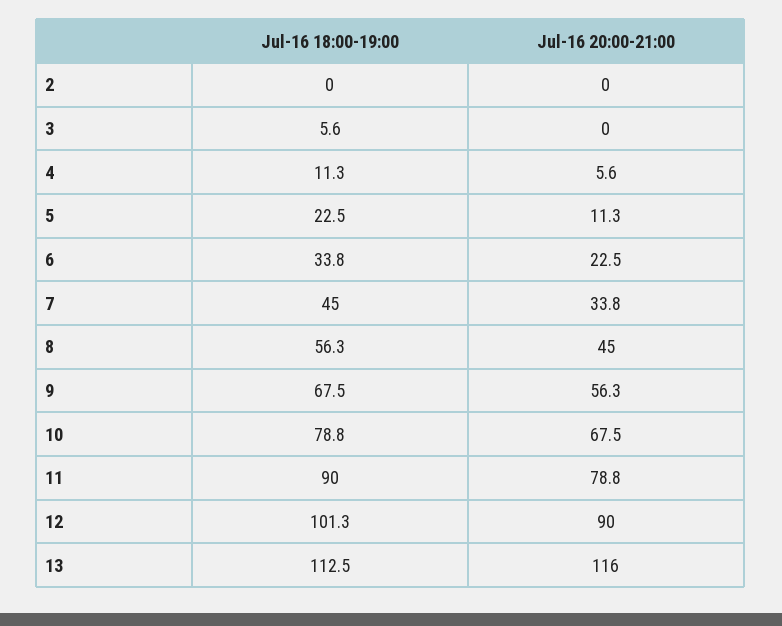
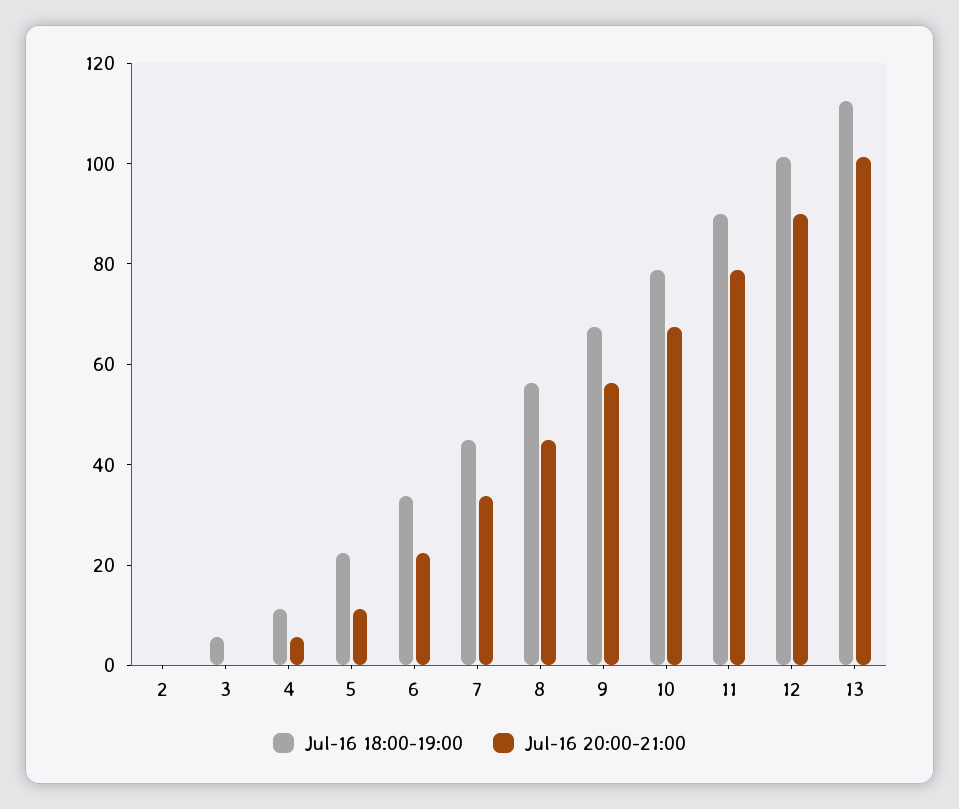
  {
    "Jul-16 18:00-19:00": {
      "2": 0,
      "3": 5.6,
      "4": 11.3,
      "5": 22.5,
      "6": 33.8,
      "7": 45,
      "8": 56.3,
      "9": 67.5,
      "10": 78.8,
      "11": 90,
      "12": 101.3,
      "13": 112.5
    },
    "Jul-16 20:00-21:00": {
      "2": 0,
      "3": 0,
      "4": 5.6,
      "5": 11.3,
      "6": 22.5,
      "7": 33.8,
      "8": 45,
      "9": 56.3,
      "10": 67.5,
      "11": 78.8,
      "12": 90,
-     "13": 116
+     "13": 100
    }
  }

